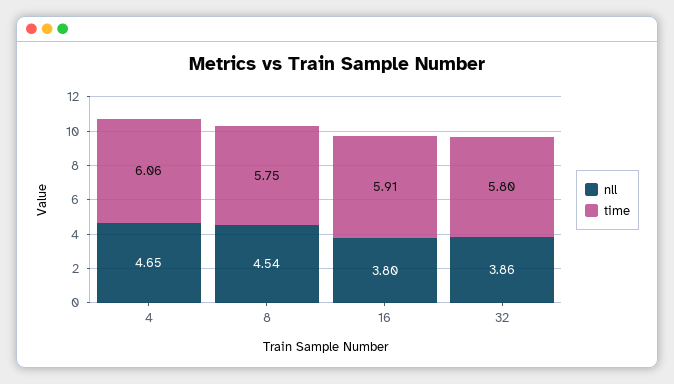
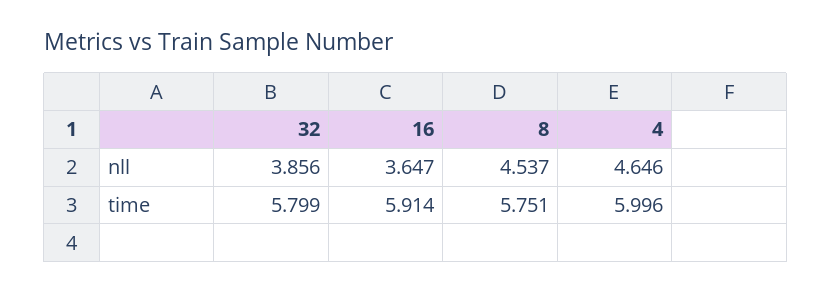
  {
    "nll": {
      "4": 4.646,
      "8": 4.537,
-     "16": 3.8,
+     "16": 3.647,
      "32": 3.856
    },
    "time": {
-     "4": 6.06,
+     "4": 5.996,
      "8": 5.751,
      "16": 5.914,
      "32": 5.799
    }
  }

